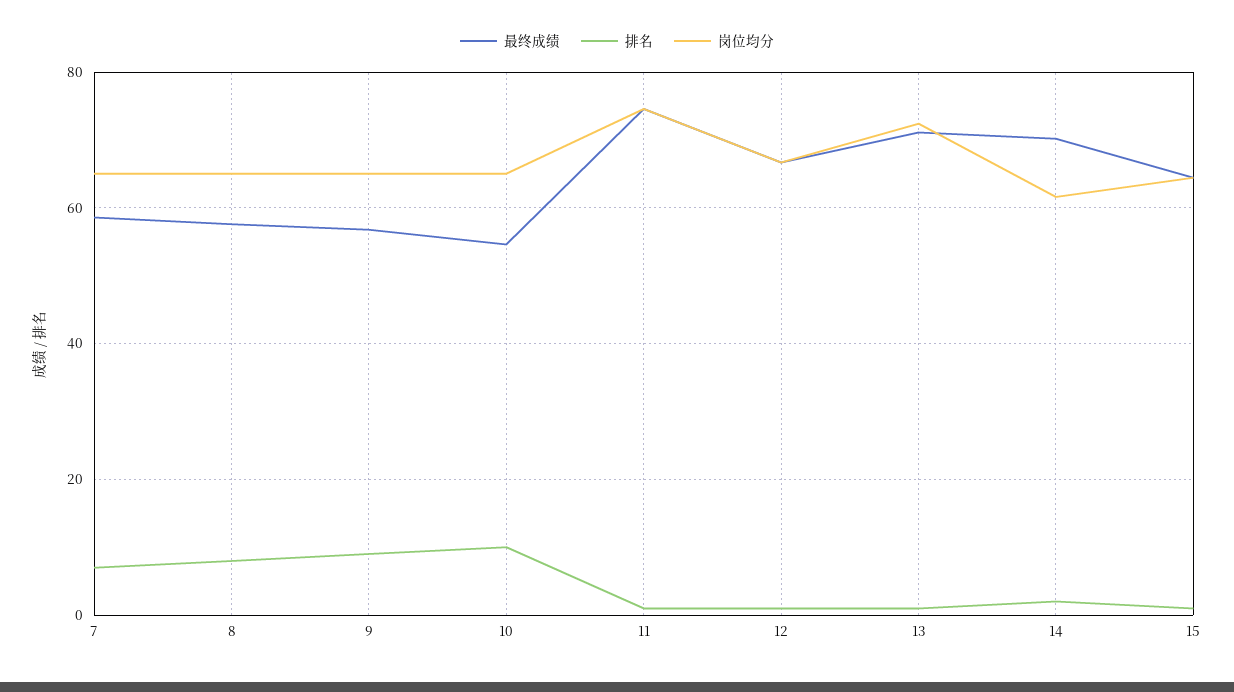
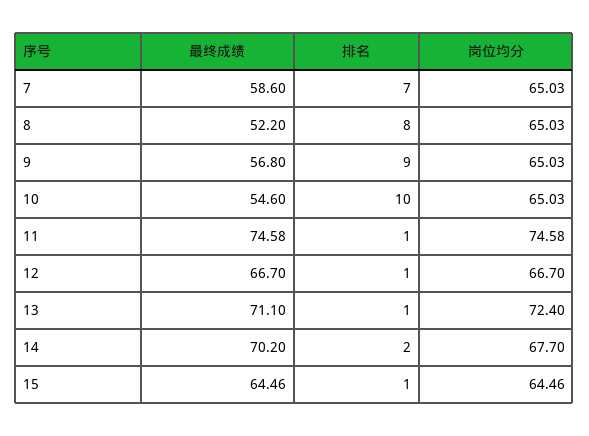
  {
    "最终成绩": {
      "7": 58.6,
-     "8": 58,
+     "8": 52.2,
      "9": 56.8,
      "10": 54.6,
      "11": 74.58,
      "12": 66.7,
      "13": 71.1,
      "14": 70.2,
      "15": 64.46
    },
    "排名": {
      "7": 7,
      "8": 8,
      "9": 9,
      "10": 10,
      "11": 1,
      "12": 1,
      "13": 1,
      "14": 2,
      "15": 1
    },
    "岗位均分": {
      "7": 65.03,
      "8": 65.03,
      "9": 65.03,
      "10": 65.03,
      "11": 74.58,
      "12": 66.7,
      "13": 72.4,
-     "14": 62,
+     "14": 67.7,
      "15": 64.46
    }
  }

